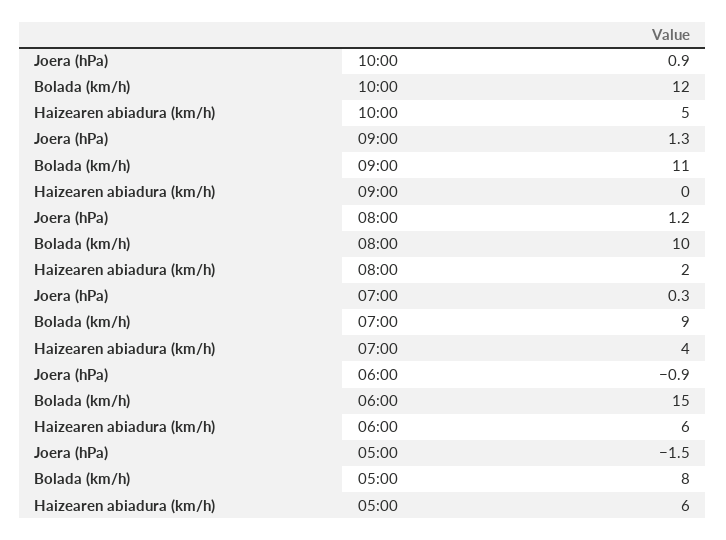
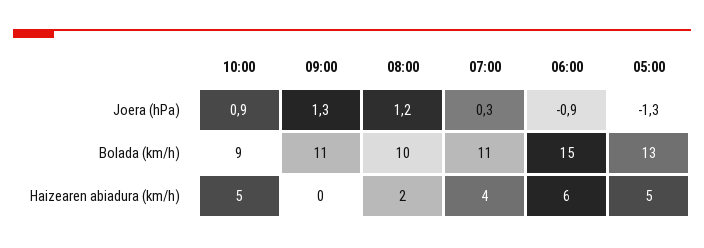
  {
    "Joera (hPa)": {
      "10:00": 0.9,
      "09:00": 1.3,
      "08:00": 1.2,
      "07:00": 0.3,
      "06:00": -0.9,
-     "05:00": -1.5
+     "05:00": -1.3
    },
    "Bolada (km/h)": {
-     "10:00": 12,
+     "10:00": 9,
      "09:00": 11,
      "08:00": 10,
-     "07:00": 9,
+     "07:00": 11,
      "06:00": 15,
-     "05:00": 8
+     "05:00": 13
    },
    "Haizearen abiadura (km/h)": {
      "10:00": 5,
      "09:00": 0,
      "08:00": 2,
      "07:00": 4,
      "06:00": 6,
-     "05:00": 6
+     "05:00": 5
    }
  }

